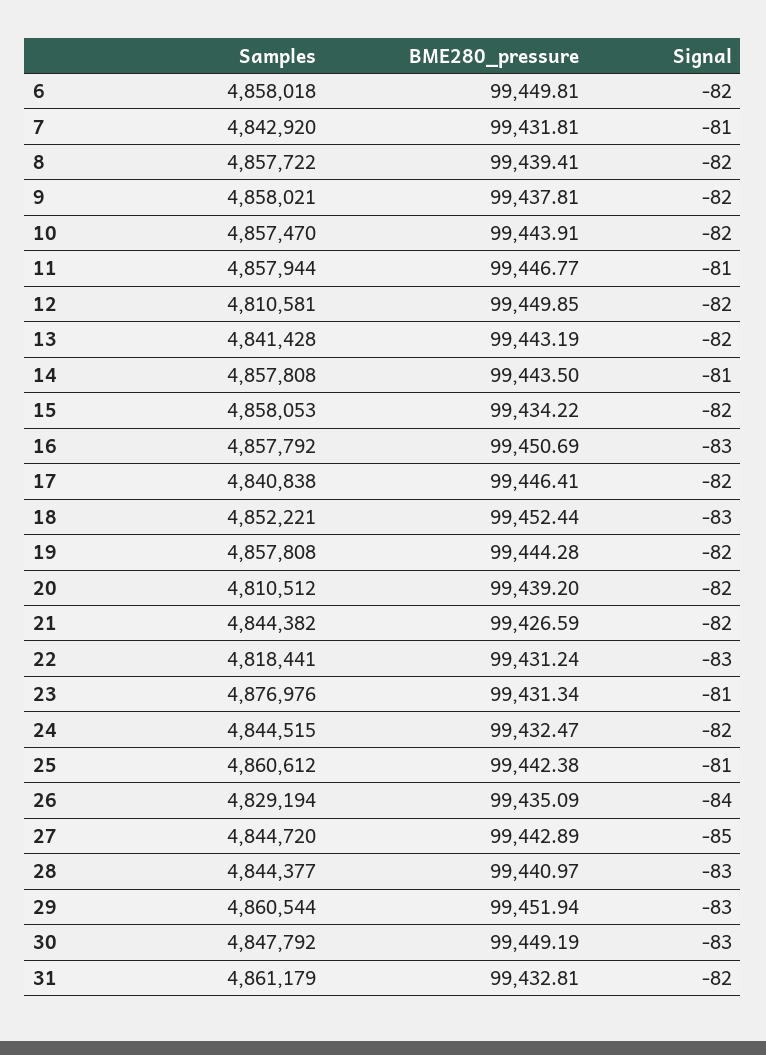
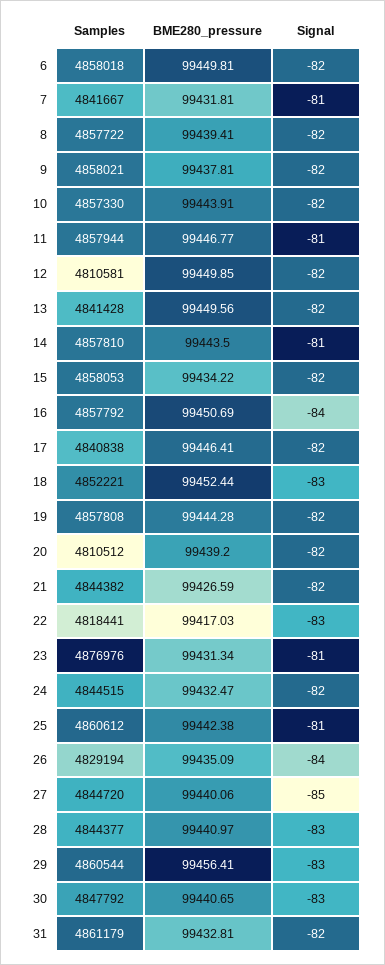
  {
    "Samples": {
      "6": 4858018,
-     "7": 4842920,
+     "7": 4841667,
      "8": 4857722,
      "9": 4858021,
-     "10": 4857470,
+     "10": 4857330,
      "11": 4857944,
      "12": 4810581,
      "13": 4841428,
-     "14": 4857808,
+     "14": 4857810,
      "15": 4858053,
      "16": 4857792,
      "17": 4840838,
      "18": 4852221,
      "19": 4857808,
      "20": 4810512,
      "21": 4844382,
      "22": 4818441,
      "23": 4876976,
      "24": 4844515,
      "25": 4860612,
      "26": 4829194,
      "27": 4844720,
      "28": 4844377,
      "29": 4860544,
      "30": 4847792,
      "31": 4861179
    },
    "BME280_pressure": {
      "6": 99449.81,
      "7": 99431.81,
      "8": 99439.41,
      "9": 99437.81,
      "10": 99443.91,
      "11": 99446.77,
      "12": 99449.85,
-     "13": 99443.19,
+     "13": 99449.56,
      "14": 99443.5,
      "15": 99434.22,
      "16": 99450.69,
      "17": 99446.41,
      "18": 99452.44,
      "19": 99444.28,
      "20": 99439.2,
      "21": 99426.59,
-     "22": 99431.24,
+     "22": 99417.03,
      "23": 99431.34,
      "24": 99432.47,
      "25": 99442.38,
      "26": 99435.09,
-     "27": 99442.89,
+     "27": 99440.06,
      "28": 99440.97,
-     "29": 99451.94,
+     "29": 99456.41,
-     "30": 99449.19,
+     "30": 99440.65,
      "31": 99432.81
    },
    "Signal": {
      "6": -82,
      "7": -81,
      "8": -82,
      "9": -82,
      "10": -82,
      "11": -81,
      "12": -82,
      "13": -82,
      "14": -81,
      "15": -82,
-     "16": -83,
+     "16": -84,
      "17": -82,
      "18": -83,
      "19": -82,
      "20": -82,
      "21": -82,
      "22": -83,
      "23": -81,
      "24": -82,
      "25": -81,
      "26": -84,
      "27": -85,
      "28": -83,
      "29": -83,
      "30": -83,
      "31": -82
    }
  }

